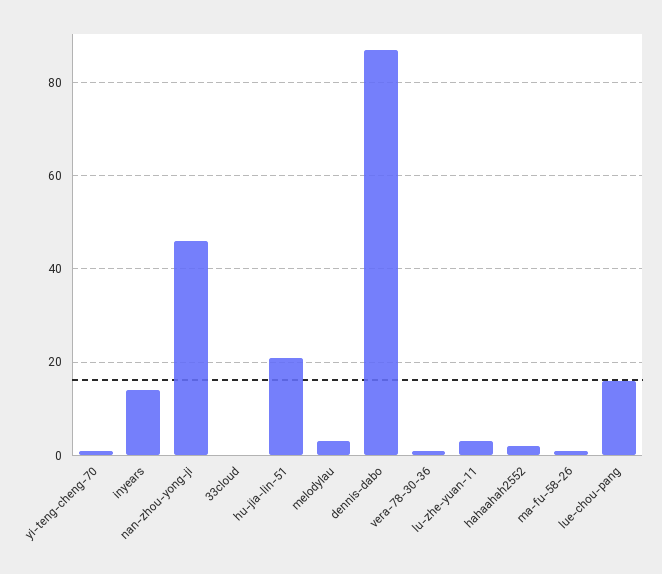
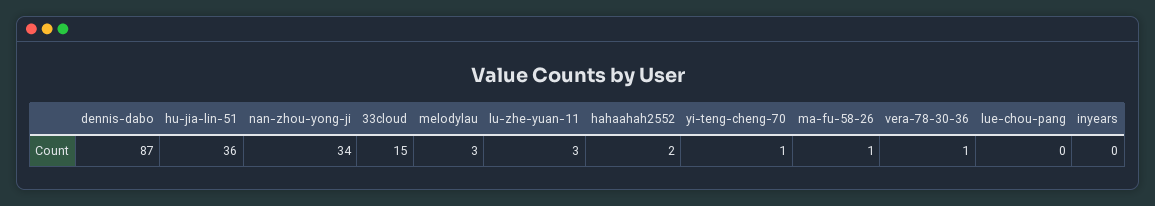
  {
    "yi-teng-cheng-70": 1,
-   "inyears": 15,
+   "inyears": 0,
-   "nan-zhou-yong-ji": 45,
+   "nan-zhou-yong-ji": 34,
-   "33cloud": 0,
+   "33cloud": 15,
-   "hu-jia-lin-51": 20,
+   "hu-jia-lin-51": 36,
    "melodylau": 3,
    "dennis-dabo": 87,
    "vera-78-30-36": 1,
    "lu-zhe-yuan-11": 3,
    "hahaahah2552": 2,
    "ma-fu-58-26": 1,
-   "lue-chou-pang": 15
+   "lue-chou-pang": 0
  }

